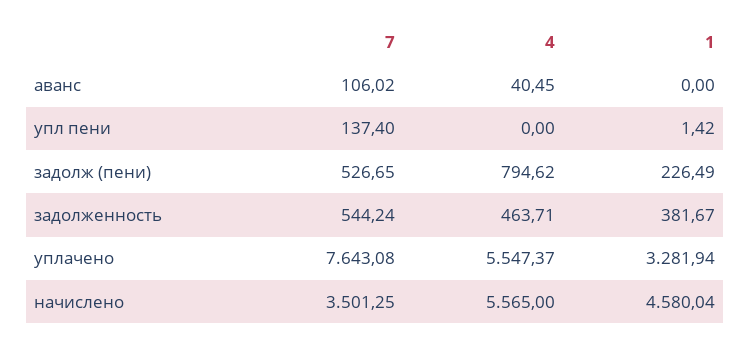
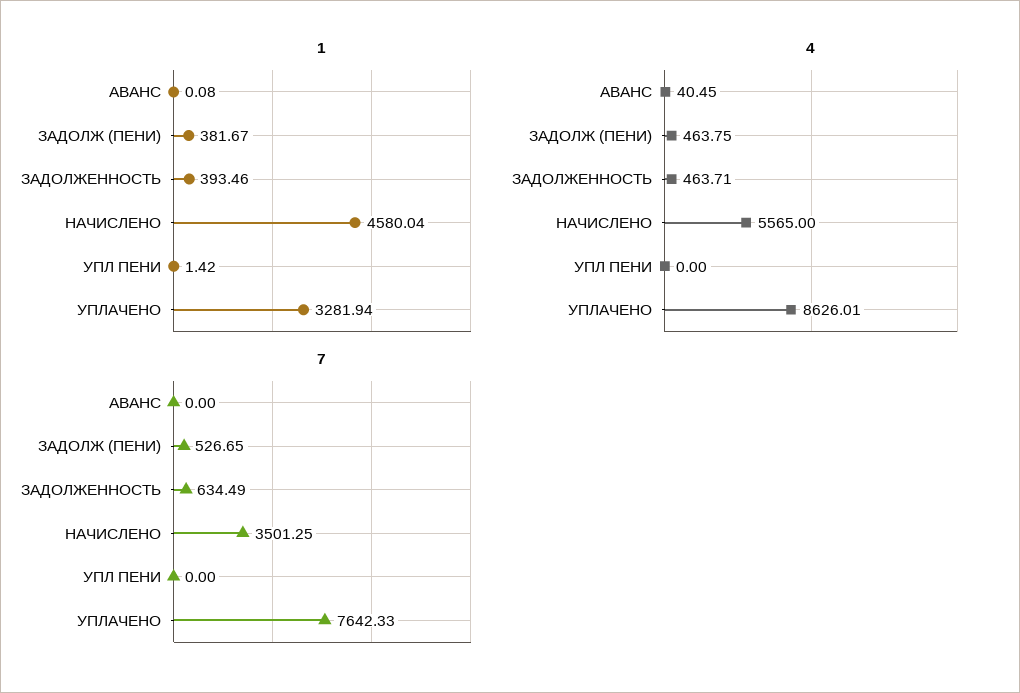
  {
    "7": {
-     "аванс": 106.02,
+     "аванс": 0,
-     "упл пени": 137.4,
+     "упл пени": 0,
      "задолж (пени)": 526.65,
-     "задолженность": 544.24,
+     "задолженность": 634.49,
-     "уплачено": 7643.08,
+     "уплачено": 7642.33,
      "начислено": 3501.25
    },
    "4": {
      "аванс": 40.45,
      "упл пени": 0,
-     "задолж (пени)": 794.62,
+     "задолж (пени)": 463.75,
      "задолженность": 463.71,
-     "уплачено": 5547.37,
+     "уплачено": 8626.01,
      "начислено": 5565
    },
    "1": {
-     "аванс": 0,
+     "аванс": 0.08,
      "упл пени": 1.42,
-     "задолж (пени)": 226.49,
+     "задолж (пени)": 381.67,
-     "задолженность": 381.67,
+     "задолженность": 393.46,
      "уплачено": 3281.94,
      "начислено": 4580.04
    }
  }

